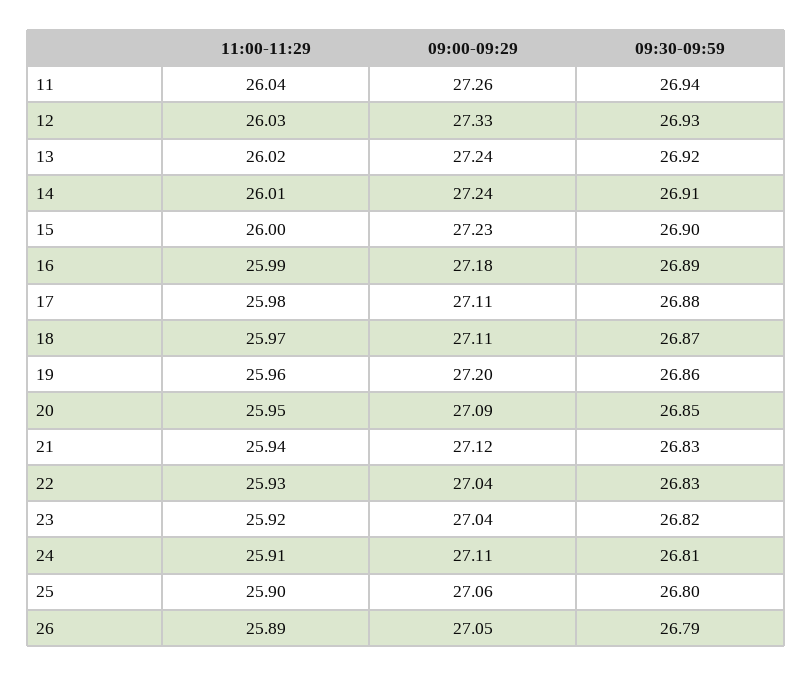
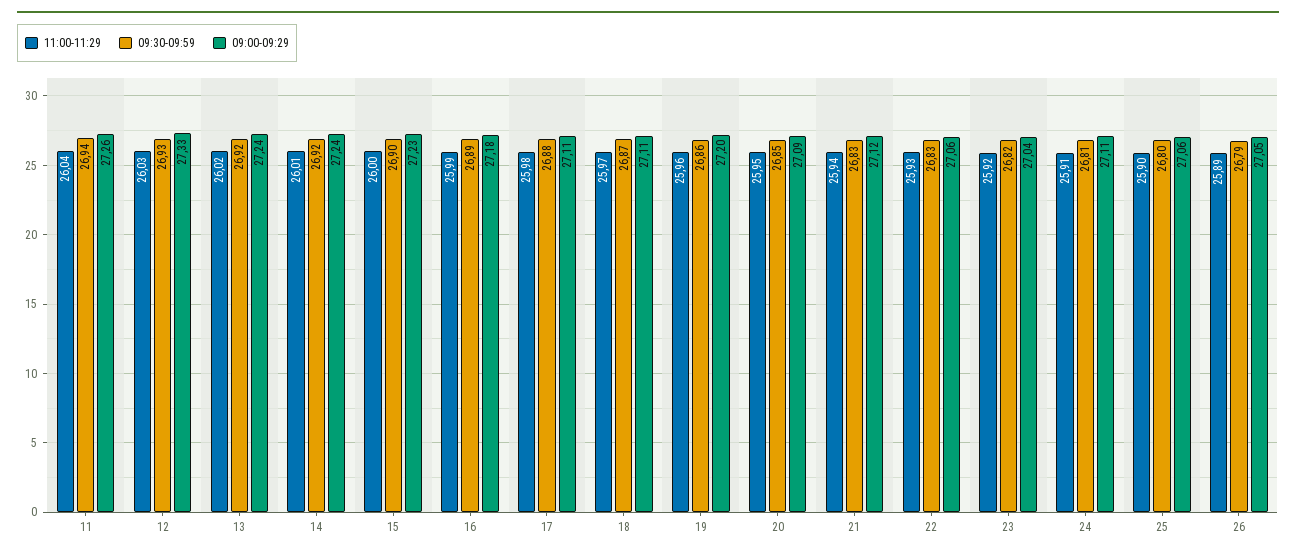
  {
    "11:00-11:29": {
      "11": 26.04,
      "12": 26.03,
      "13": 26.02,
      "14": 26.01,
      "15": 26,
      "16": 25.99,
      "17": 25.98,
      "18": 25.97,
      "19": 25.96,
      "20": 25.95,
      "21": 25.94,
      "22": 25.93,
      "23": 25.92,
      "24": 25.91,
      "25": 25.9,
      "26": 25.89
    },
    "09:00-09:29": {
      "11": 27.26,
      "12": 27.33,
      "13": 27.24,
      "14": 27.24,
      "15": 27.23,
      "16": 27.18,
      "17": 27.11,
      "18": 27.11,
      "19": 27.2,
      "20": 27.09,
      "21": 27.12,
-     "22": 27.04,
+     "22": 27.06,
      "23": 27.04,
      "24": 27.11,
      "25": 27.06,
      "26": 27.05
    },
    "09:30-09:59": {
      "11": 26.94,
      "12": 26.93,
      "13": 26.92,
-     "14": 26.91,
+     "14": 26.92,
      "15": 26.9,
      "16": 26.89,
      "17": 26.88,
      "18": 26.87,
      "19": 26.86,
      "20": 26.85,
      "21": 26.83,
      "22": 26.83,
      "23": 26.82,
      "24": 26.81,
      "25": 26.8,
      "26": 26.79
    }
  }

